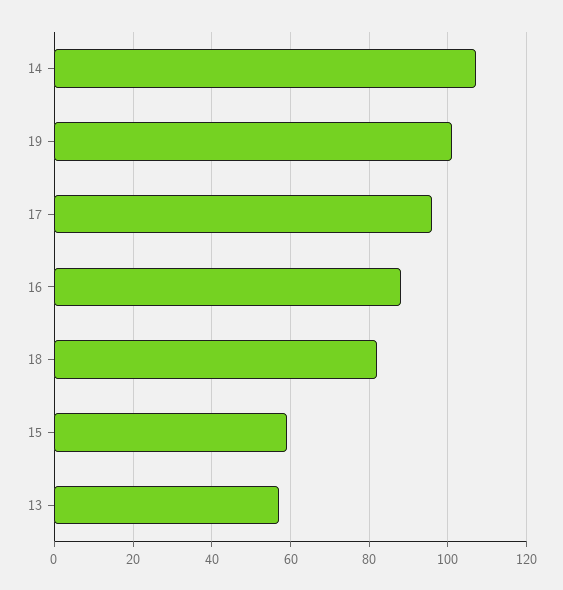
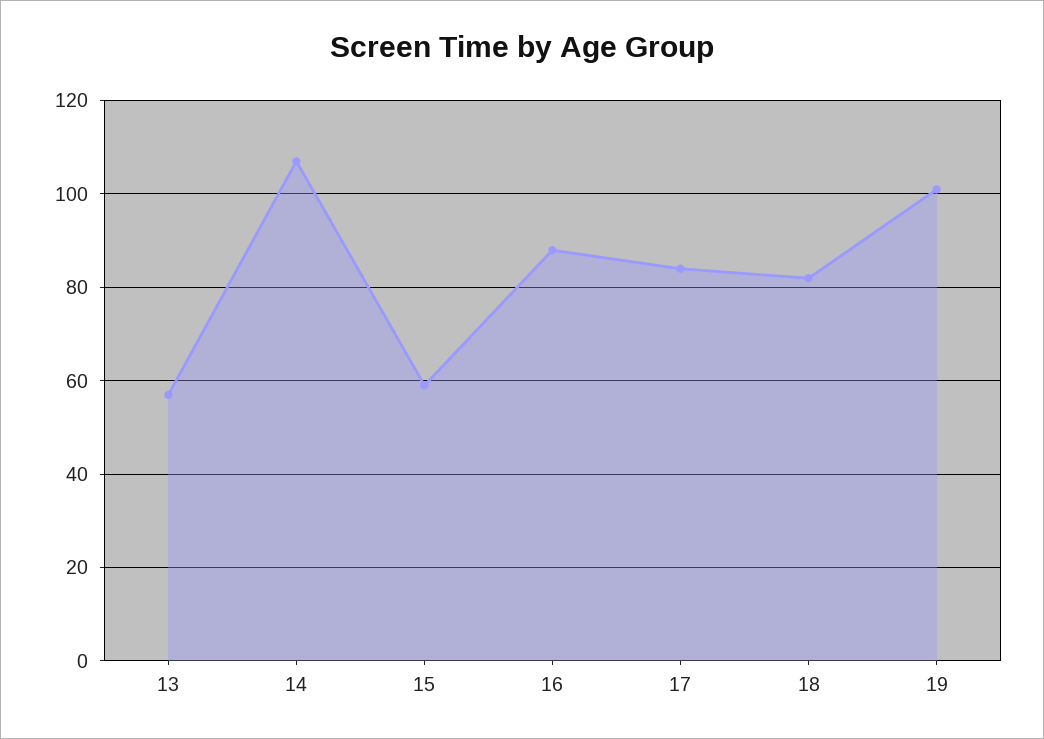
  {
    "14": 105,
    "19": 100,
-   "17": 95,
+   "17": 85,
    "16": 90,
    "18": 80,
    "15": 60,
    "13": 55
  }

